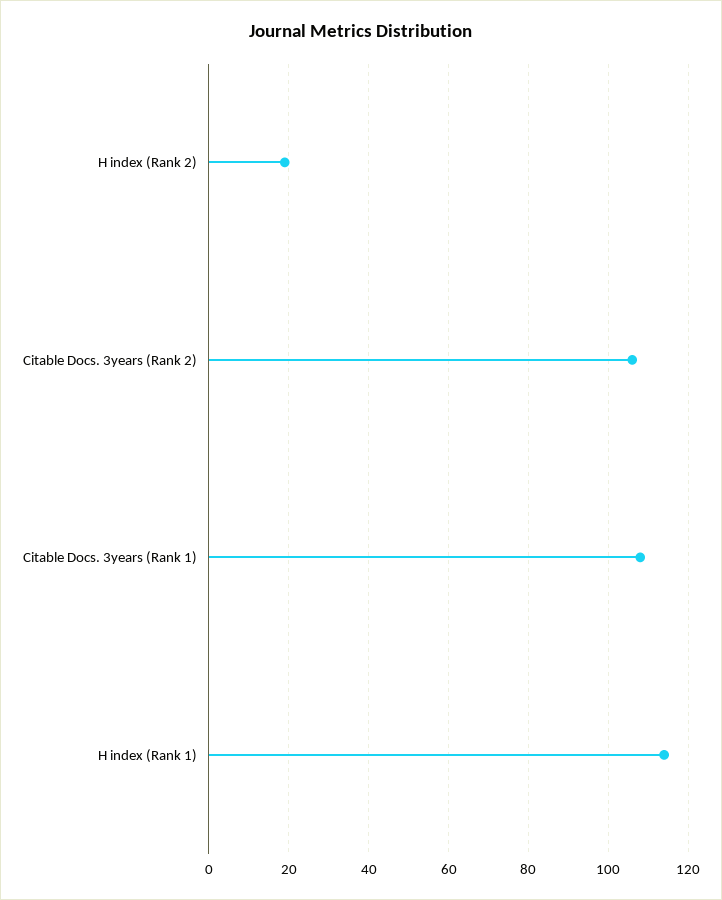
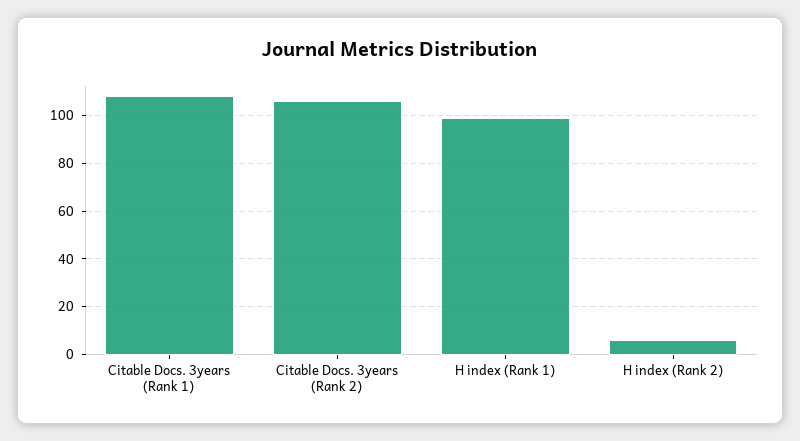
  {
-   "H index (Rank 2)": 20,
+   "H index (Rank 2)": 5,
    "Citable Docs. 3years (Rank 2)": 105,
    "Citable Docs. 3years (Rank 1)": 110,
-   "H index (Rank 1)": 115
+   "H index (Rank 1)": 100
  }

